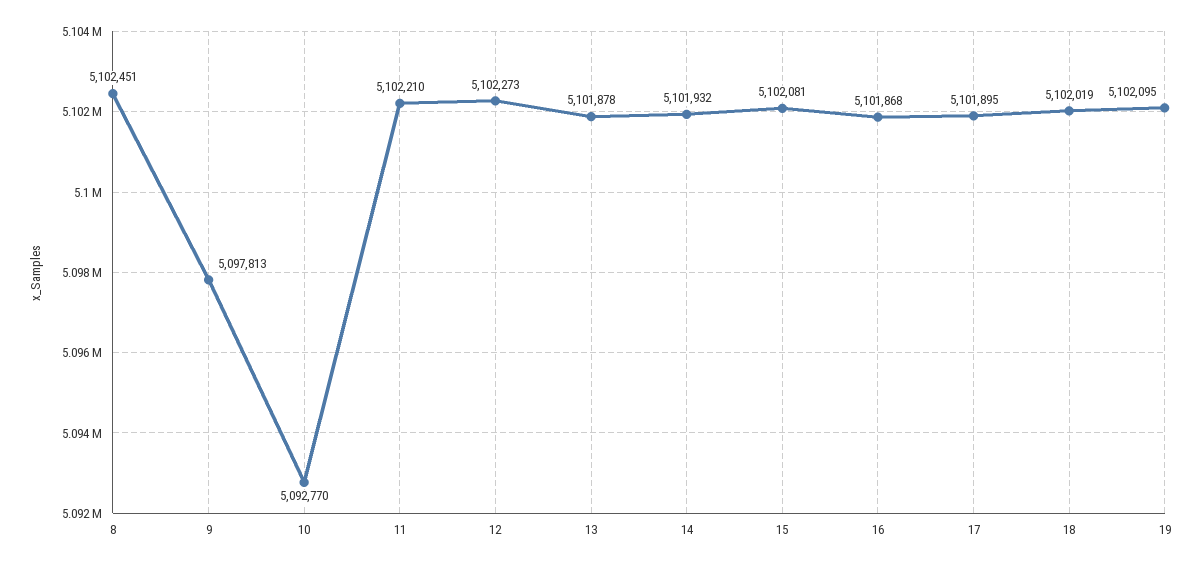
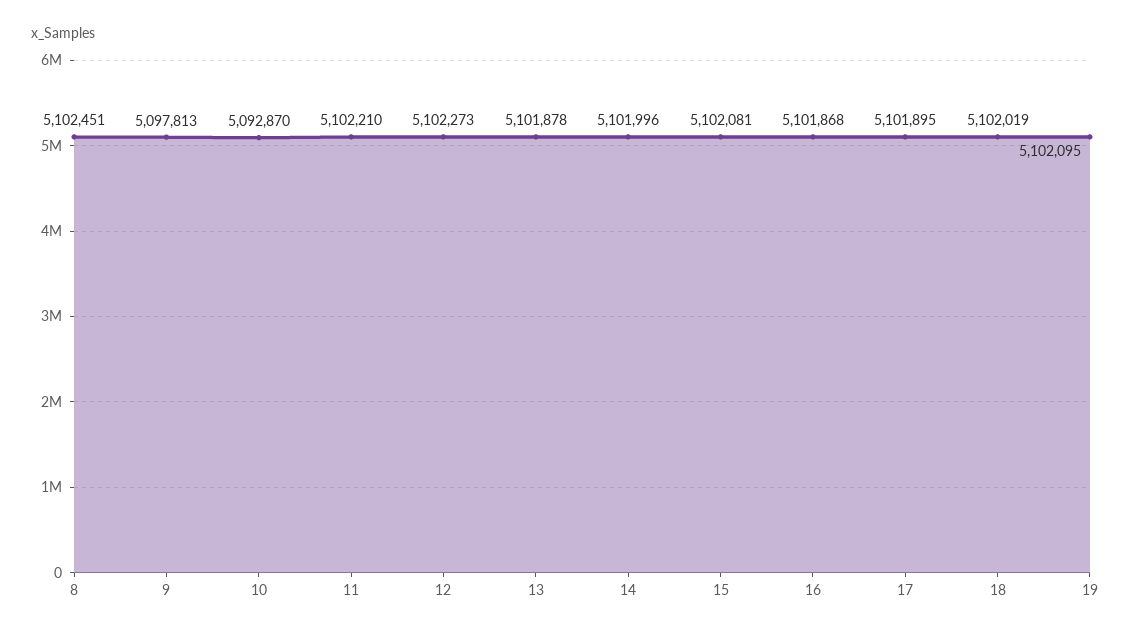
  {
    "8": 5102451,
    "9": 5097813,
-   "10": 5092770,
+   "10": 5092870,
    "11": 5102210,
    "12": 5102273,
    "13": 5101878,
-   "14": 5101932,
+   "14": 5101996,
    "15": 5102081,
    "16": 5101868,
    "17": 5101895,
    "18": 5102019,
    "19": 5102095
  }

